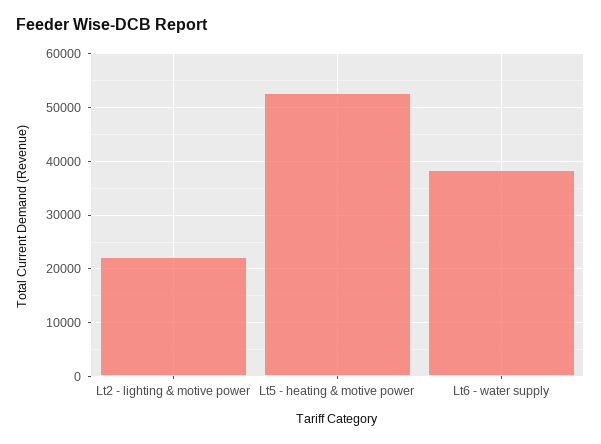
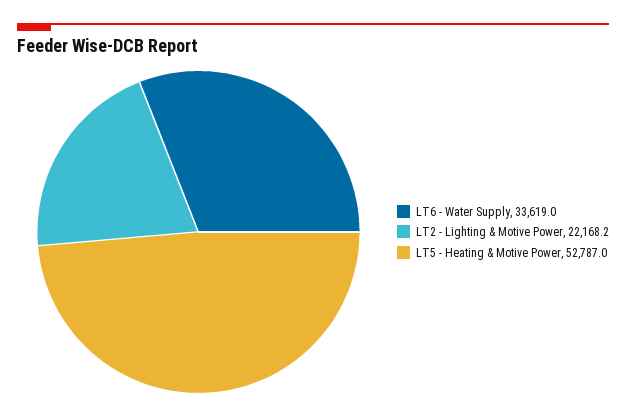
  {
    "Lt2 - lighting & motive power": 22168.2,
    "Lt5 - heating & motive power": 52787,
-   "Lt6 - water supply": 38000
+   "Lt6 - water supply": 33619
  }

